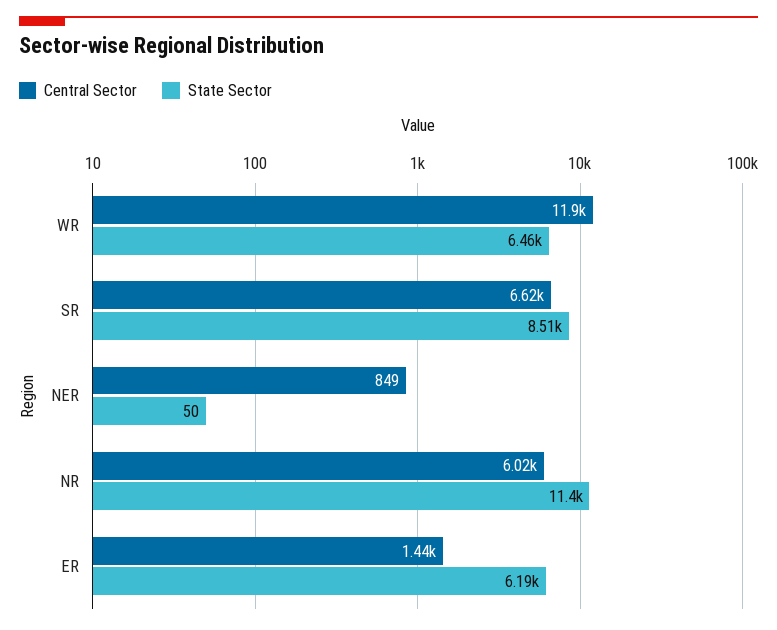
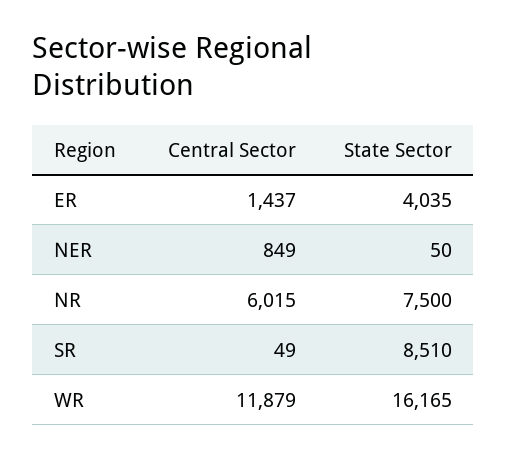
  {
    "Central Sector": {
      "WR": 11879,
-     "SR": 6620,
+     "SR": 49,
      "NER": 849,
      "NR": 6015,
      "ER": 1437
    },
    "State Sector": {
-     "WR": 6460,
+     "WR": 16165,
      "SR": 8510,
      "NER": 50,
-     "NR": 11400,
+     "NR": 7500,
-     "ER": 6190
+     "ER": 4035
    }
  }

